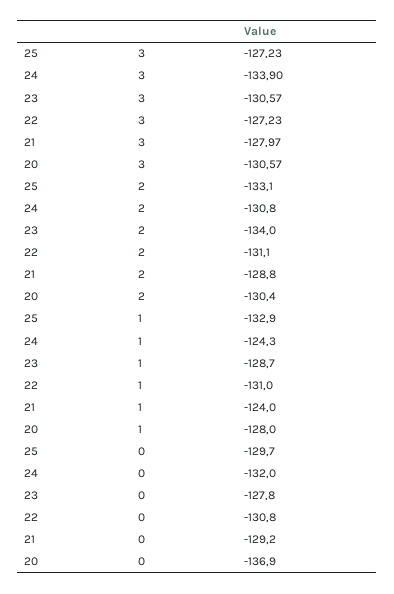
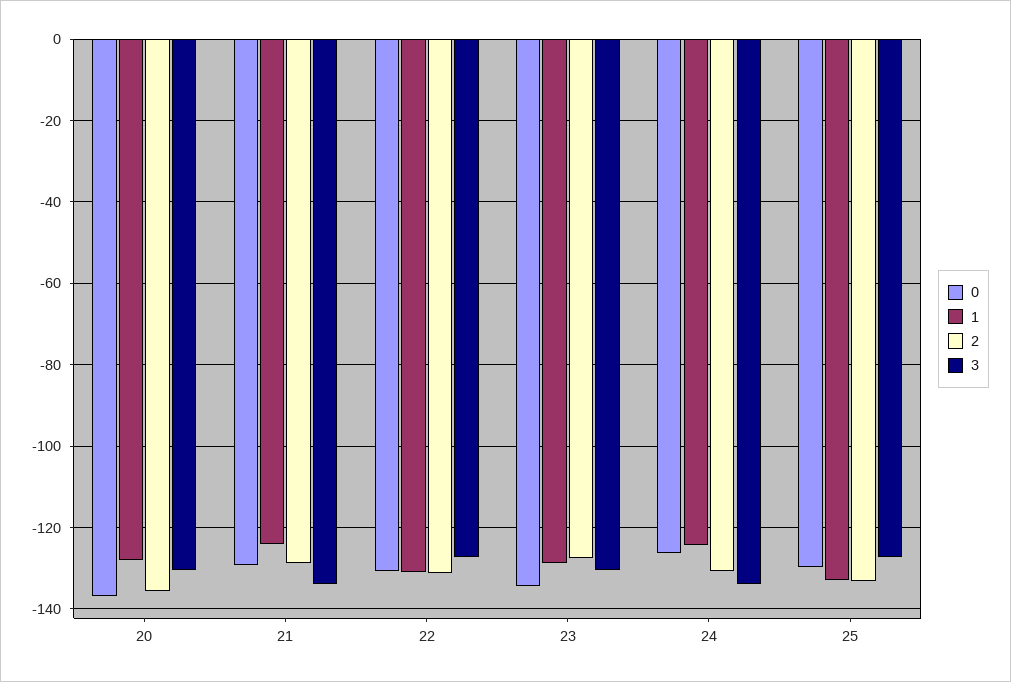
  {
    "3": {
      "25": -127.23,
      "24": -133.9,
      "23": -130.57,
      "22": -127.23,
-     "21": -127.97,
+     "21": -134,
      "20": -130.57
    },
    "2": {
      "25": -133.1,
      "24": -130.8,
-     "23": -134,
+     "23": -128,
      "22": -131.1,
      "21": -128.8,
-     "20": -130.4
+     "20": -136
    },
    "1": {
      "25": -132.9,
      "24": -124.3,
      "23": -128.7,
      "22": -131,
      "21": -124,
      "20": -128
    },
    "0": {
      "25": -129.7,
-     "24": -132,
+     "24": -126,
-     "23": -127.8,
+     "23": -134,
      "22": -130.8,
      "21": -129.2,
      "20": -136.9
    }
  }

